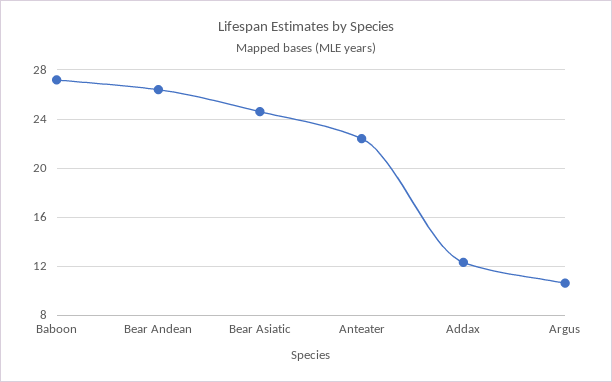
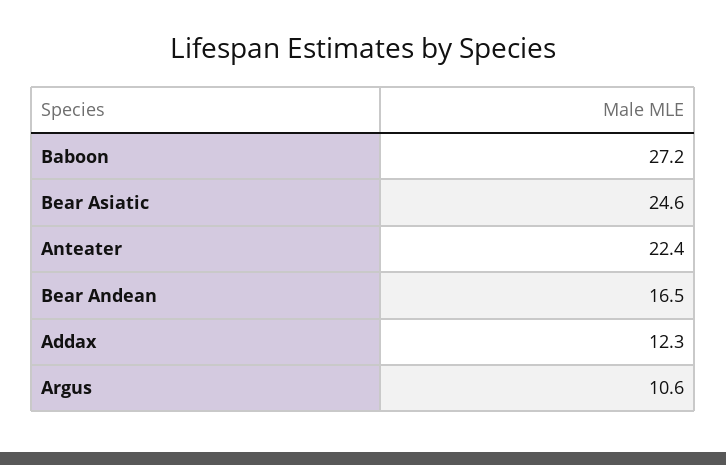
  {
    "Baboon": 27.2,
-   "Bear Andean": 26.5,
+   "Bear Andean": 16.5,
    "Bear Asiatic": 24.6,
    "Anteater": 22.4,
    "Addax": 12.3,
    "Argus": 10.6
  }

